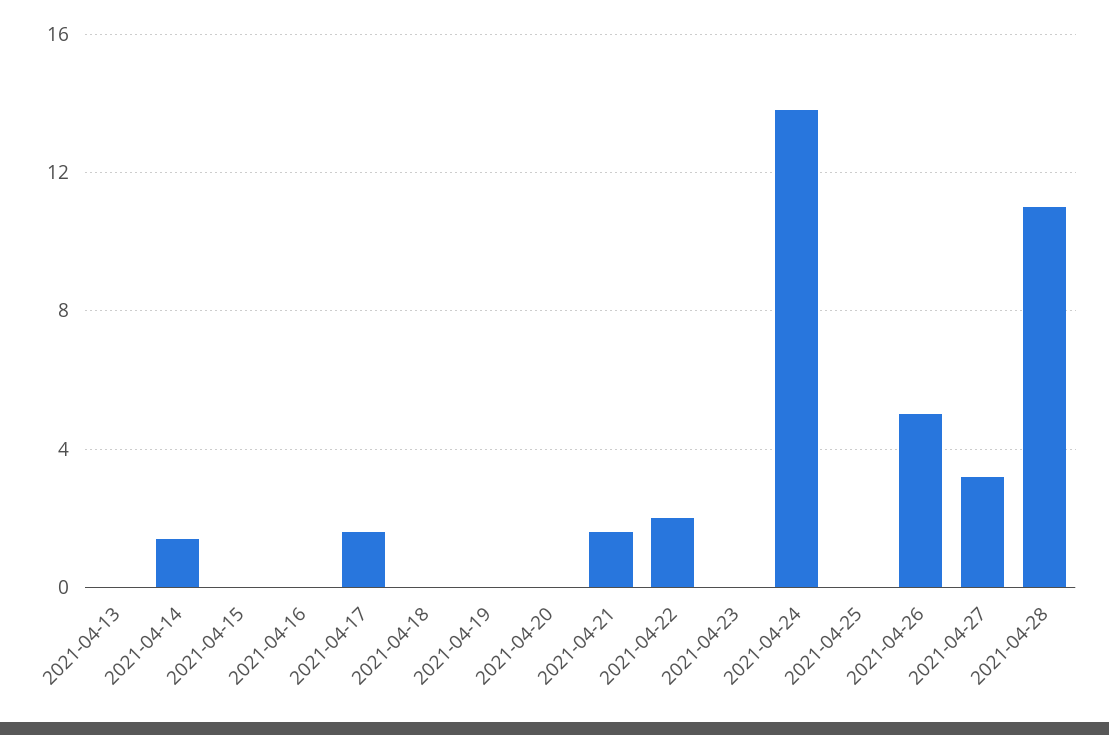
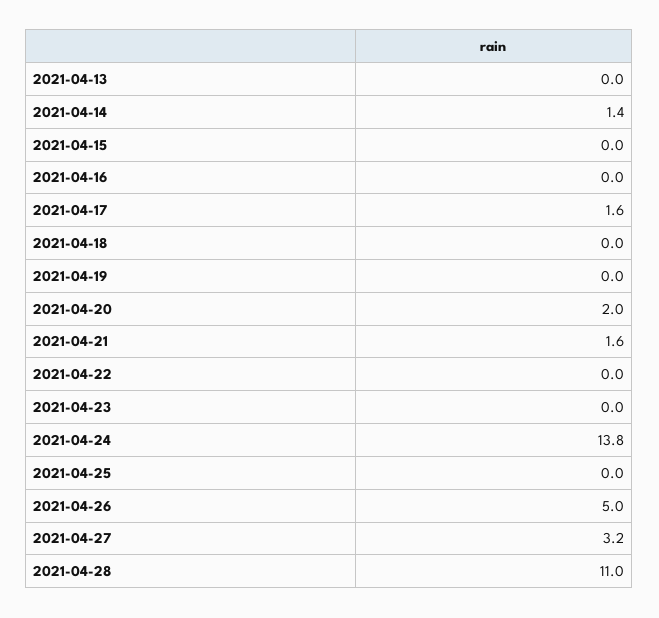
  {
    "2021-04-13": 0,
    "2021-04-14": 1.4,
    "2021-04-15": 0,
    "2021-04-16": 0,
    "2021-04-17": 1.6,
    "2021-04-18": 0,
    "2021-04-19": 0,
-   "2021-04-20": 0,
+   "2021-04-20": 2,
    "2021-04-21": 1.6,
-   "2021-04-22": 2,
+   "2021-04-22": 0,
    "2021-04-23": 0,
    "2021-04-24": 13.8,
    "2021-04-25": 0,
    "2021-04-26": 5,
    "2021-04-27": 3.2,
    "2021-04-28": 11
  }

